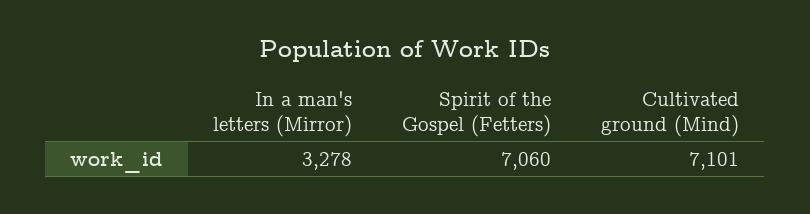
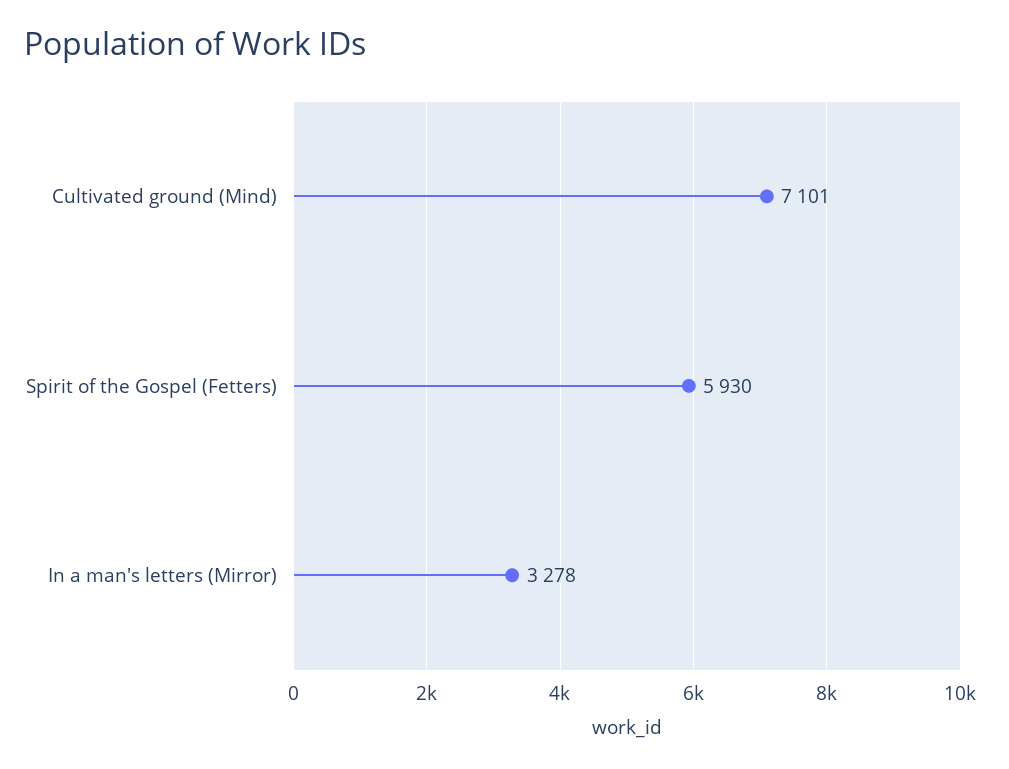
  {
    "In a man's letters (Mirror)": 3278,
-   "Spirit of the Gospel (Fetters)": 7060,
+   "Spirit of the Gospel (Fetters)": 5930,
    "Cultivated ground (Mind)": 7101
  }

